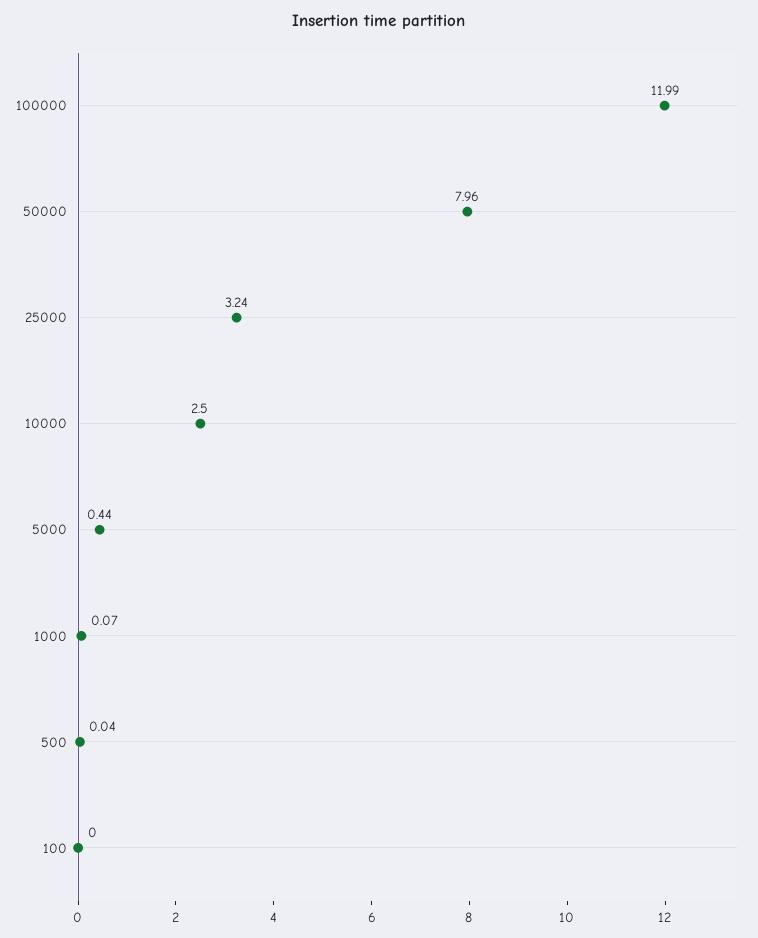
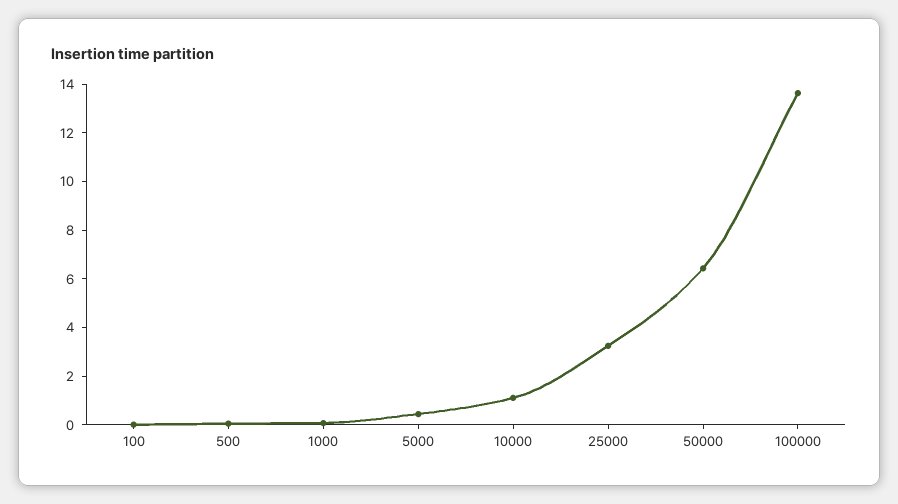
  {
-   "100000": 11.99,
+   "100000": 13.5,
-   "50000": 7.96,
+   "50000": 6.5,
    "25000": 3.24,
-   "10000": 2.5,
+   "10000": 1,
    "5000": 0.44,
    "1000": 0.07,
    "500": 0.04,
    "100": 0
  }

